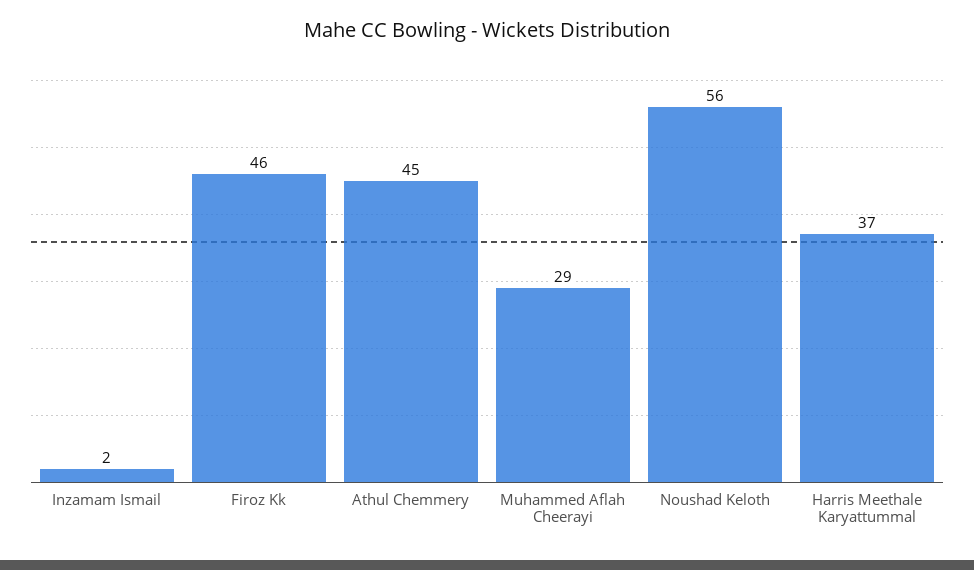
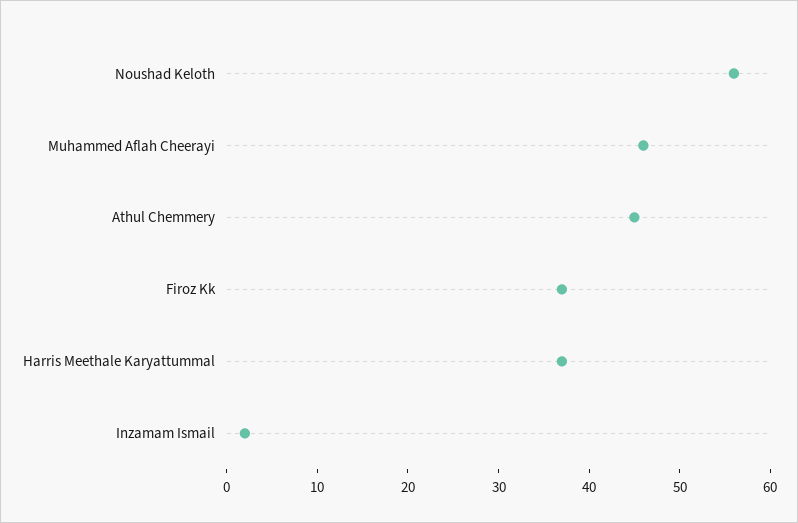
  {
    "Inzamam Ismail": 2,
-   "Firoz Kk": 46,
+   "Firoz Kk": 37,
    "Athul Chemmery": 45,
-   "Muhammed Aflah Cheerayi": 29,
+   "Muhammed Aflah Cheerayi": 46,
    "Noushad Keloth": 56,
    "Harris Meethale Karyattummal": 37
  }

